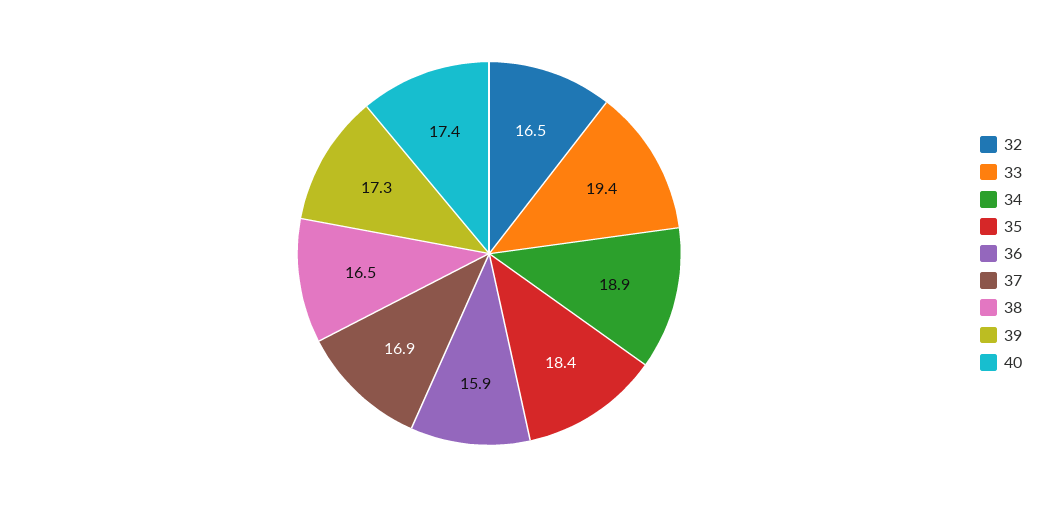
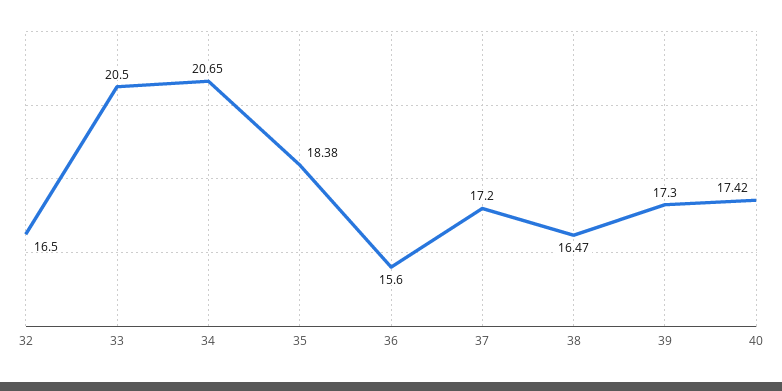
  {
    "32": 16.5,
-   "33": 19.4,
+   "33": 20.5,
-   "34": 18.9,
+   "34": 20.65,
    "35": 18.38,
-   "36": 15.9,
+   "36": 15.6,
-   "37": 16.9,
+   "37": 17.2,
    "38": 16.47,
    "39": 17.3,
    "40": 17.42
  }

